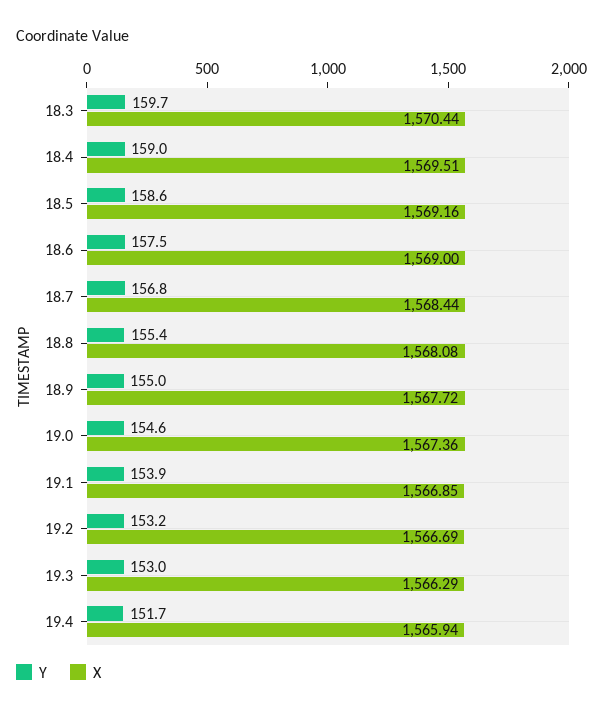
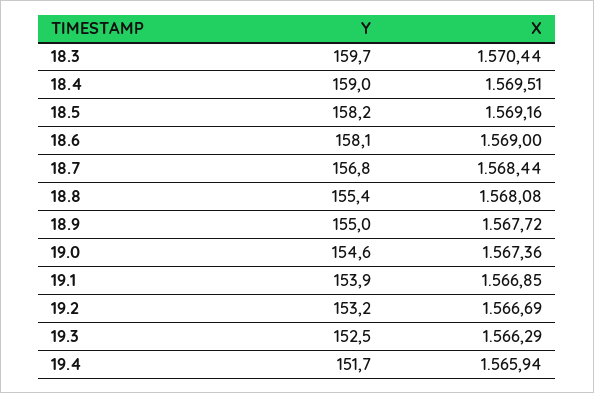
  {
    "Y": {
      "18.3": 159.7,
      "18.4": 159,
-     "18.5": 158.6,
+     "18.5": 158.2,
-     "18.6": 157.5,
+     "18.6": 158.1,
      "18.7": 156.8,
      "18.8": 155.4,
      "18.9": 155,
      "19.0": 154.6,
      "19.1": 153.9,
      "19.2": 153.2,
-     "19.3": 153,
+     "19.3": 152.5,
      "19.4": 151.7
    },
    "X": {
      "18.3": 1570.44,
      "18.4": 1569.51,
      "18.5": 1569.16,
      "18.6": 1569,
      "18.7": 1568.44,
      "18.8": 1568.08,
      "18.9": 1567.72,
      "19.0": 1567.36,
      "19.1": 1566.85,
      "19.2": 1566.69,
      "19.3": 1566.29,
      "19.4": 1565.94
    }
  }

